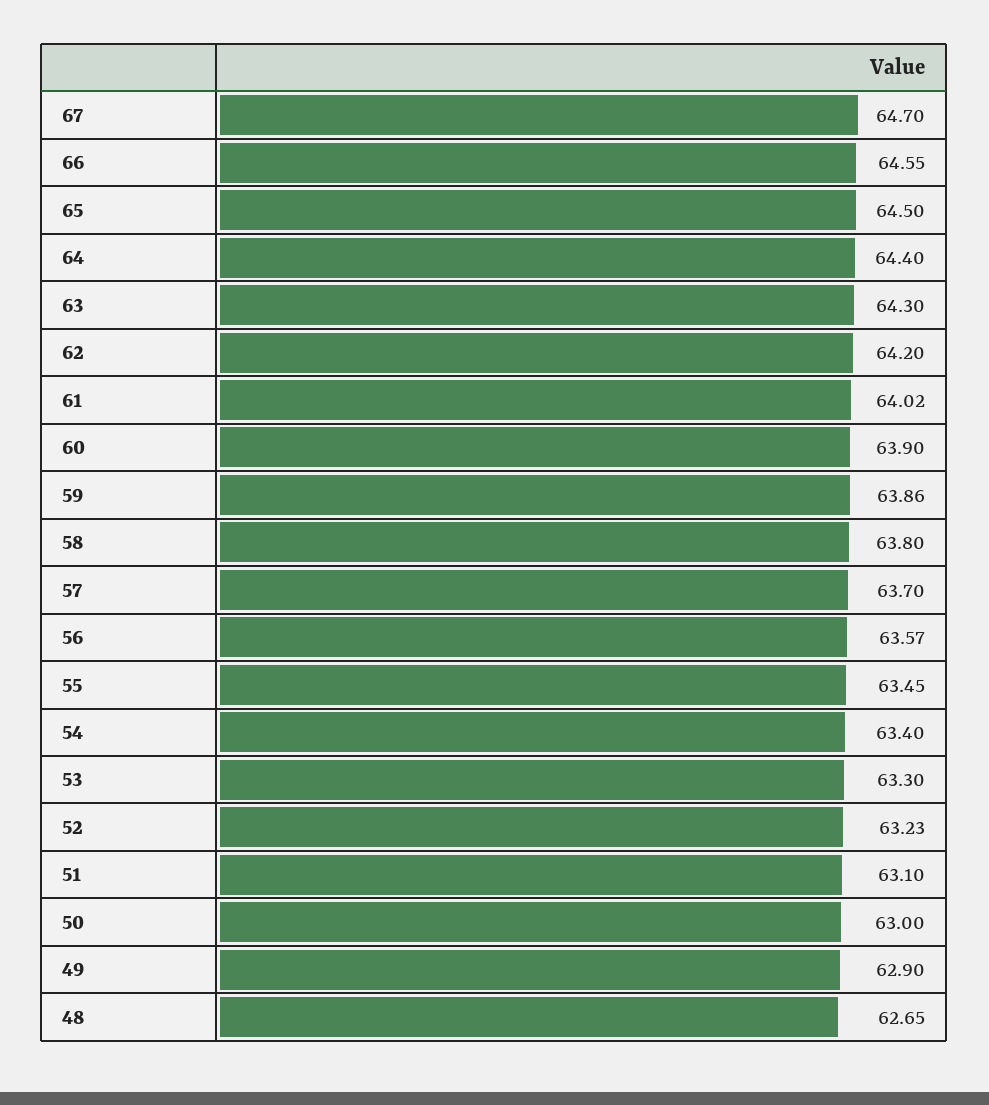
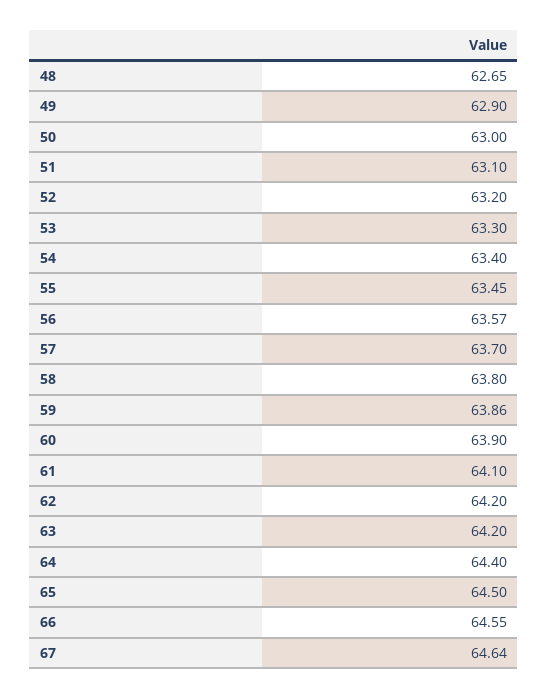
  {
-   "67": 64.7,
+   "67": 64.64,
    "66": 64.55,
    "65": 64.5,
    "64": 64.4,
-   "63": 64.3,
+   "63": 64.2,
    "62": 64.2,
-   "61": 64.02,
+   "61": 64.1,
    "60": 63.9,
    "59": 63.86,
    "58": 63.8,
    "57": 63.7,
    "56": 63.57,
    "55": 63.45,
    "54": 63.4,
    "53": 63.3,
-   "52": 63.23,
+   "52": 63.2,
    "51": 63.1,
    "50": 63,
    "49": 62.9,
    "48": 62.65
  }

